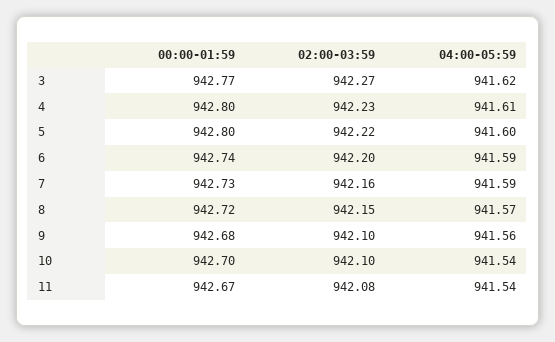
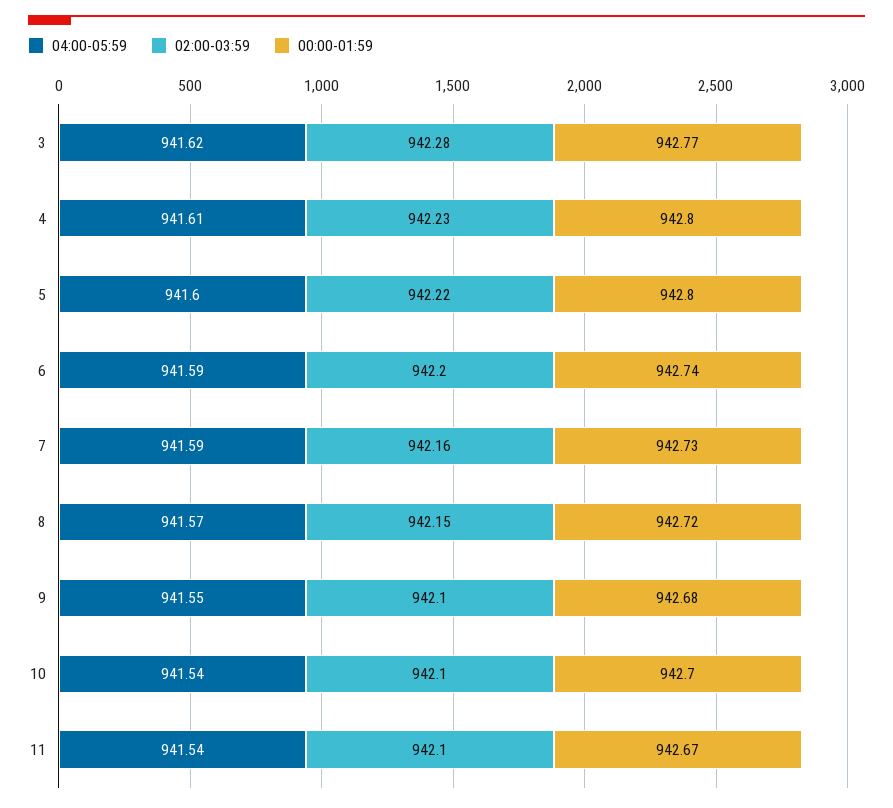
  {
    "00:00-01:59": {
      "3": 942.77,
      "4": 942.8,
      "5": 942.8,
      "6": 942.74,
      "7": 942.73,
      "8": 942.72,
      "9": 942.68,
      "10": 942.7,
      "11": 942.67
    },
    "02:00-03:59": {
-     "3": 942.27,
+     "3": 942.28,
      "4": 942.23,
      "5": 942.22,
      "6": 942.2,
      "7": 942.16,
      "8": 942.15,
      "9": 942.1,
      "10": 942.1,
-     "11": 942.08
+     "11": 942.1
    },
    "04:00-05:59": {
      "3": 941.62,
      "4": 941.61,
      "5": 941.6,
      "6": 941.59,
      "7": 941.59,
      "8": 941.57,
-     "9": 941.56,
+     "9": 941.55,
      "10": 941.54,
      "11": 941.54
    }
  }

